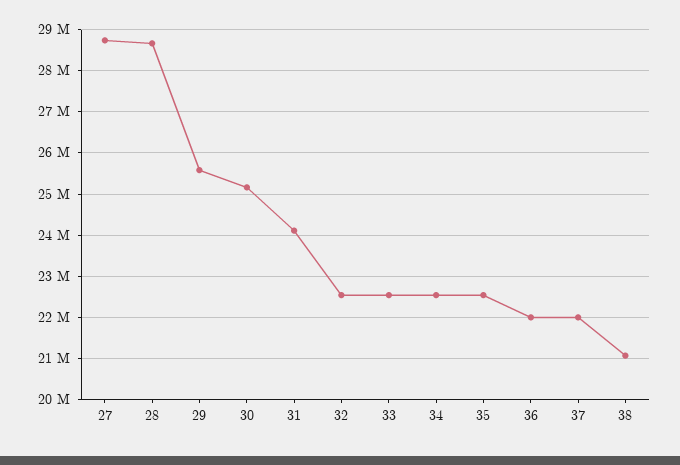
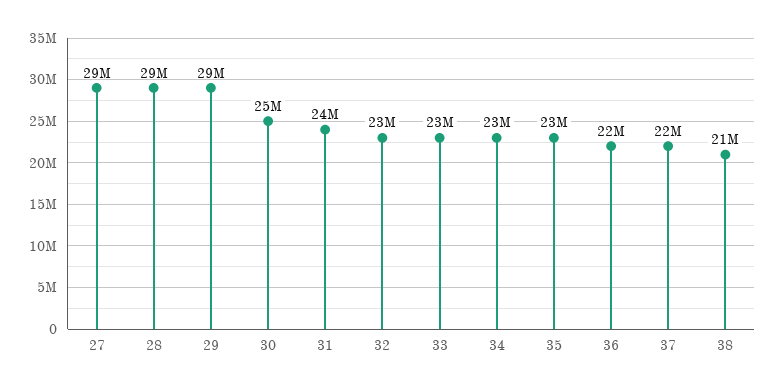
  {
    "27": 29000000,
    "28": 29000000,
-   "29": 25600000,
+   "29": 29000000,
    "30": 25000000,
    "31": 24000000,
    "32": 23000000,
    "33": 23000000,
    "34": 23000000,
    "35": 23000000,
    "36": 22000000,
    "37": 22000000,
    "38": 21000000
  }

